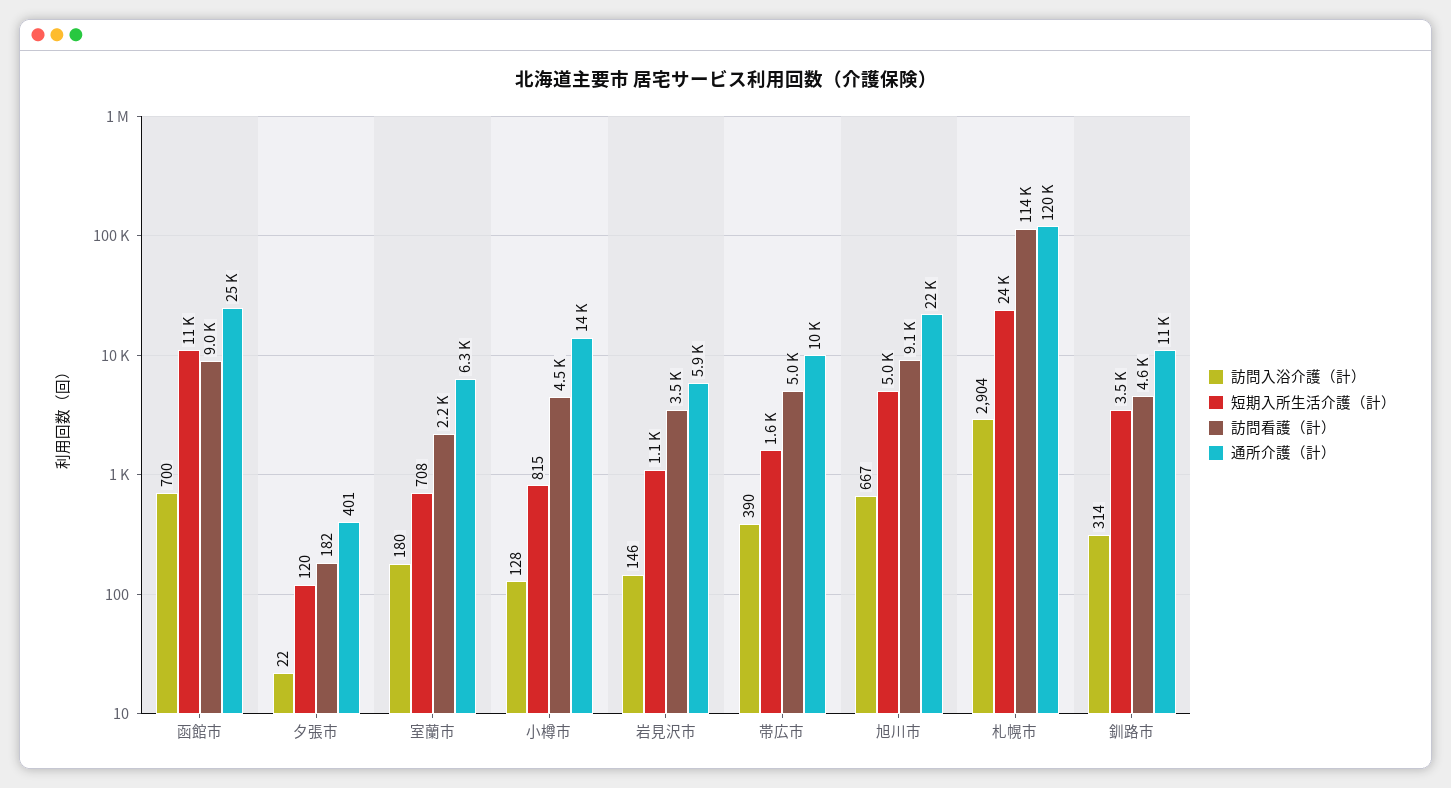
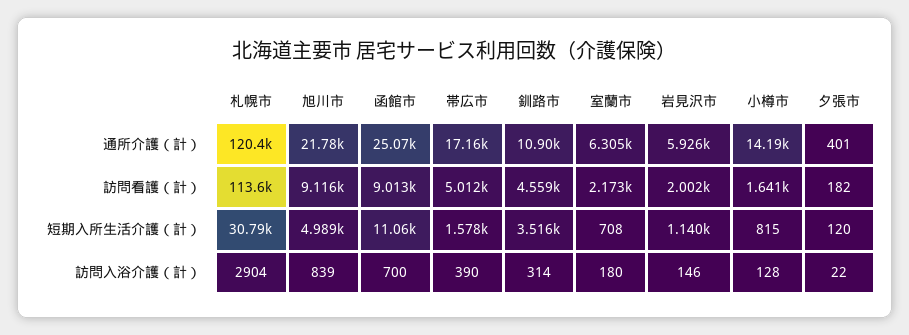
  {
    "訪問入浴介護（計）": {
      "函館市": 700,
      "夕張市": 22,
      "室蘭市": 180,
      "小樽市": 128,
      "岩見沢市": 146,
      "帯広市": 390,
-     "旭川市": 667,
+     "旭川市": 839,
      "札幌市": 2904,
      "釧路市": 314
    },
    "短期入所生活介護（計）": {
      "函館市": 11060,
      "夕張市": 120,
      "室蘭市": 708,
      "小樽市": 815,
      "岩見沢市": 1140,
      "帯広市": 1578,
      "旭川市": 4989,
-     "札幌市": 24000,
+     "札幌市": 30790,
      "釧路市": 3516
    },
    "訪問看護（計）": {
      "函館市": 9013,
      "夕張市": 182,
      "室蘭市": 2173,
-     "小樽市": 4500,
+     "小樽市": 1641,
-     "岩見沢市": 3500,
+     "岩見沢市": 2002,
      "帯広市": 5012,
      "旭川市": 9116,
      "札幌市": 113600,
      "釧路市": 4559
    },
    "通所介護（計）": {
      "函館市": 25070,
      "夕張市": 401,
      "室蘭市": 6305,
      "小樽市": 14190,
      "岩見沢市": 5926,
-     "帯広市": 10000,
+     "帯広市": 17160,
      "旭川市": 21780,
      "札幌市": 120400,
      "釧路市": 10900
    }
  }

